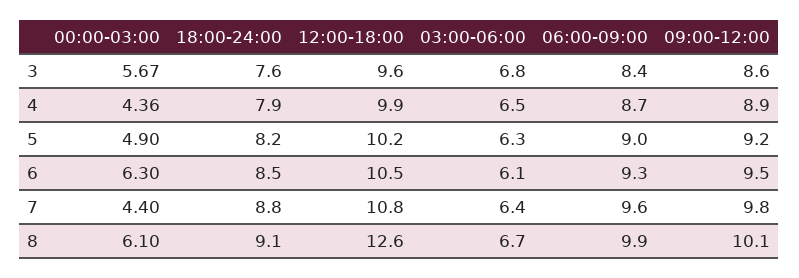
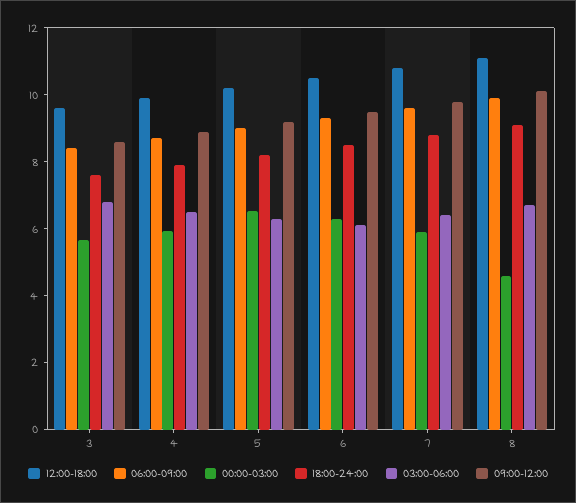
  {
    "00:00-03:00": {
      "3": 5.67,
-     "4": 4.36,
+     "4": 6,
-     "5": 4.9,
+     "5": 6.5,
      "6": 6.3,
-     "7": 4.4,
+     "7": 6,
-     "8": 6.1
+     "8": 4.5
    },
    "18:00-24:00": {
      "3": 7.6,
      "4": 7.9,
      "5": 8.2,
      "6": 8.5,
      "7": 8.8,
      "8": 9.1
    },
    "12:00-18:00": {
      "3": 9.6,
      "4": 9.9,
      "5": 10.2,
      "6": 10.5,
      "7": 10.8,
-     "8": 12.6
+     "8": 11
    },
    "03:00-06:00": {
      "3": 6.8,
      "4": 6.5,
      "5": 6.3,
      "6": 6.1,
      "7": 6.4,
      "8": 6.7
    },
    "06:00-09:00": {
      "3": 8.4,
      "4": 8.7,
      "5": 9,
      "6": 9.3,
      "7": 9.6,
      "8": 9.9
    },
    "09:00-12:00": {
      "3": 8.6,
      "4": 8.9,
      "5": 9.2,
      "6": 9.5,
      "7": 9.8,
      "8": 10.1
    }
  }

